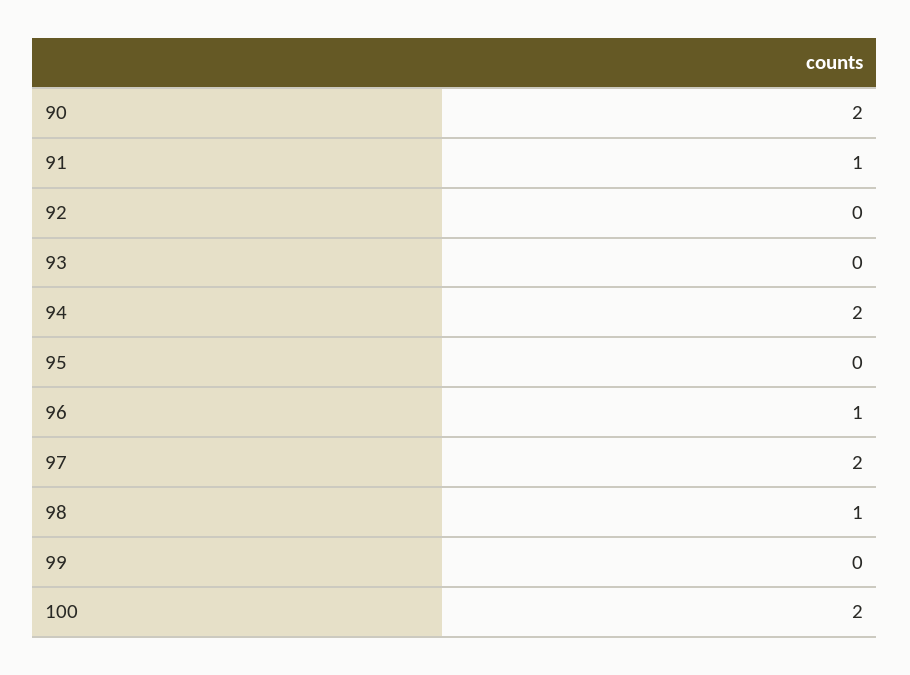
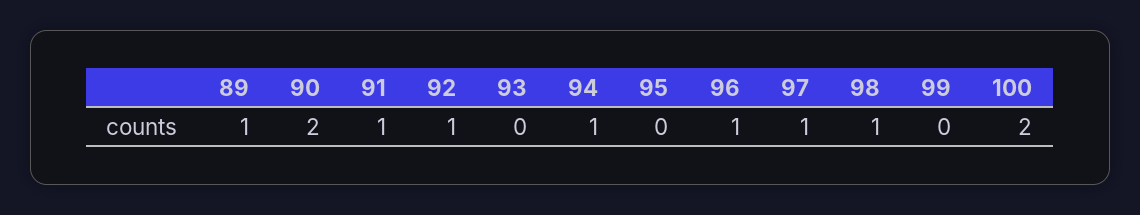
  {
    "90": 2,
    "91": 1,
-   "92": 0,
+   "92": 1,
    "93": 0,
-   "94": 2,
+   "94": 1,
    "95": 0,
    "96": 1,
-   "97": 2,
+   "97": 1,
    "98": 1,
    "99": 0,
-   "100": 2
+   "100": 2,
+   "89": 1
  }

